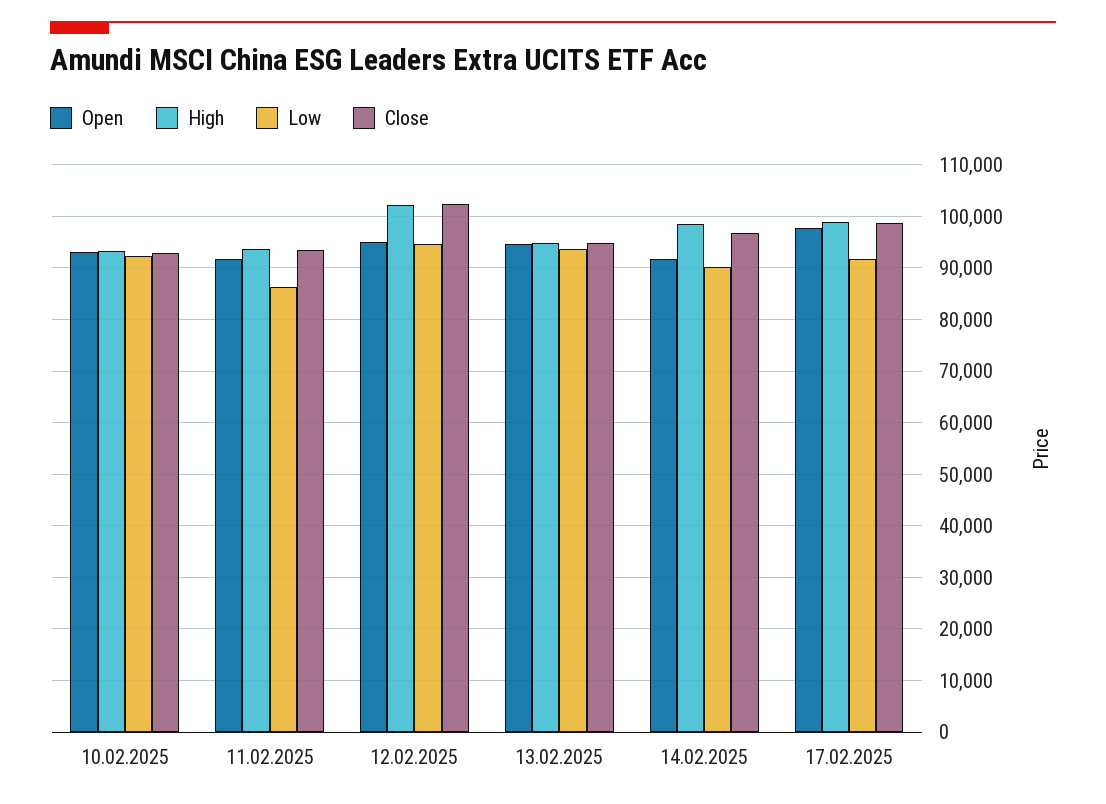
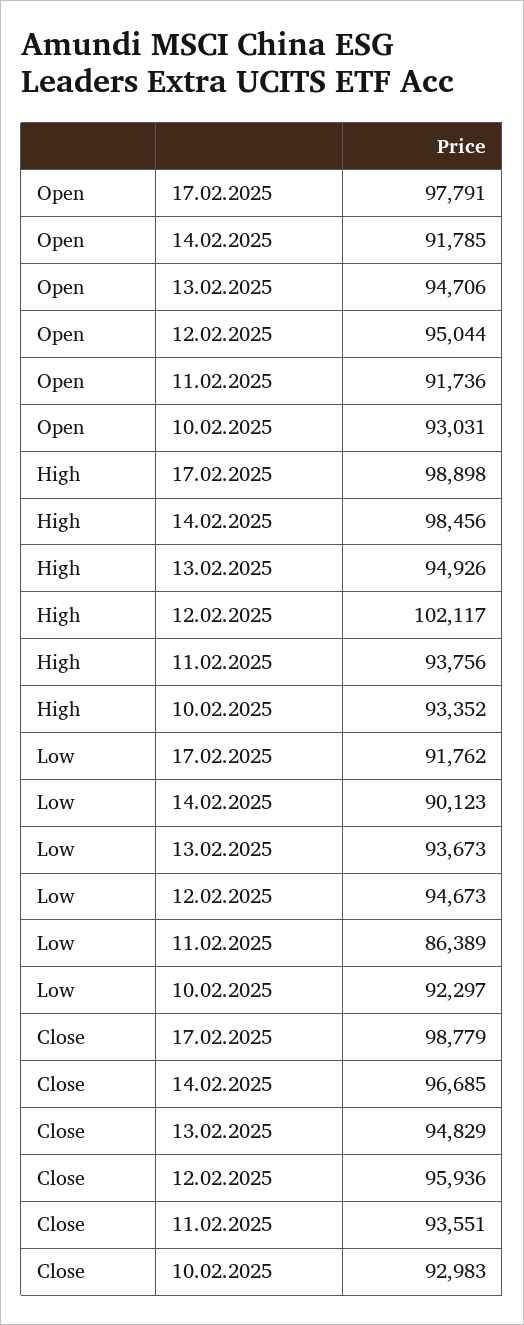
  {
    "Open": {
      "10.02.2025": 93031,
      "11.02.2025": 91736,
      "12.02.2025": 95044,
      "13.02.2025": 94706,
      "14.02.2025": 91785,
      "17.02.2025": 97791
    },
    "High": {
      "10.02.2025": 93352,
      "11.02.2025": 93756,
      "12.02.2025": 102117,
      "13.02.2025": 94926,
      "14.02.2025": 98456,
      "17.02.2025": 98898
    },
    "Low": {
      "10.02.2025": 92297,
      "11.02.2025": 86389,
      "12.02.2025": 94673,
      "13.02.2025": 93673,
      "14.02.2025": 90123,
      "17.02.2025": 91762
    },
    "Close": {
      "10.02.2025": 92983,
      "11.02.2025": 93551,
-     "12.02.2025": 102000,
+     "12.02.2025": 95936,
      "13.02.2025": 94829,
      "14.02.2025": 96685,
      "17.02.2025": 98779
    }
  }

